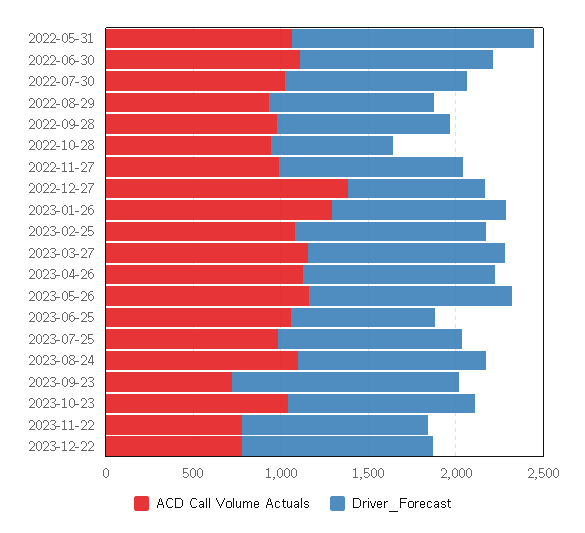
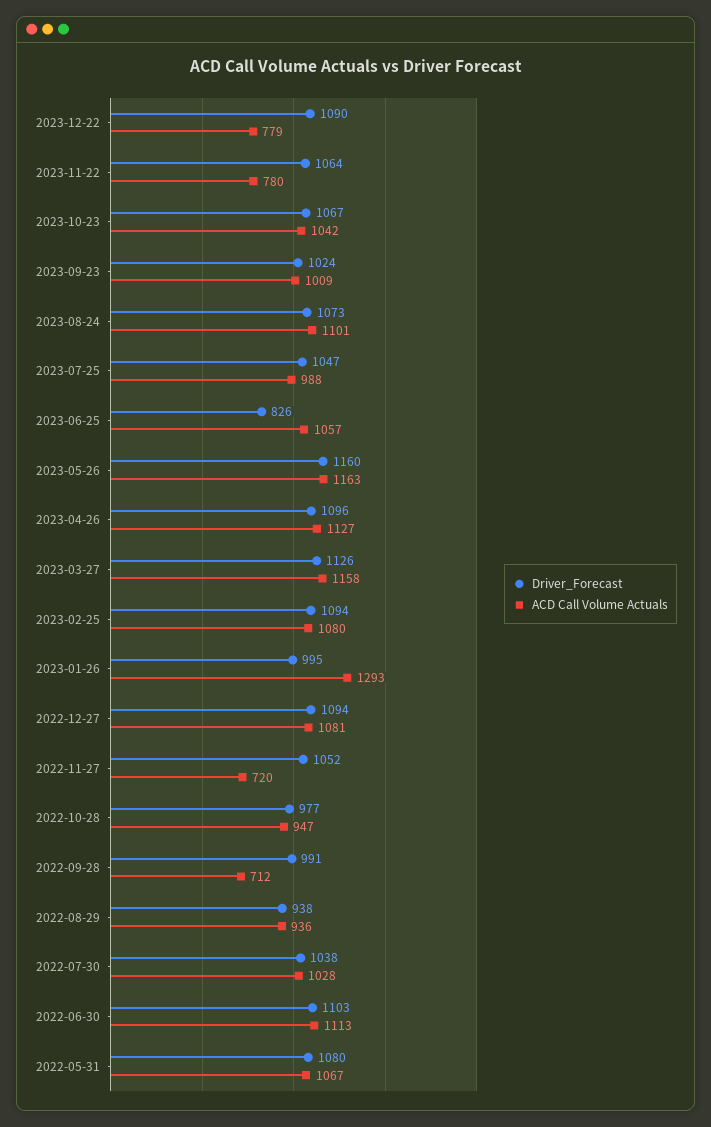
  {
    "ACD Call Volume Actuals": {
      "2022-05-31": 1067,
      "2022-06-30": 1113,
      "2022-07-30": 1028,
      "2022-08-29": 936,
-     "2022-09-28": 1000,
+     "2022-09-28": 712,
      "2022-10-28": 947,
-     "2022-11-27": 1000,
+     "2022-11-27": 720,
-     "2022-12-27": 1400,
+     "2022-12-27": 1081,
      "2023-01-26": 1293,
      "2023-02-25": 1080,
      "2023-03-27": 1158,
      "2023-04-26": 1127,
      "2023-05-26": 1163,
      "2023-06-25": 1057,
      "2023-07-25": 988,
      "2023-08-24": 1101,
-     "2023-09-23": 700,
+     "2023-09-23": 1009,
      "2023-10-23": 1042,
      "2023-11-22": 780,
      "2023-12-22": 779
    },
    "Driver_Forecast": {
-     "2022-05-31": 1400,
+     "2022-05-31": 1080,
      "2022-06-30": 1103,
      "2022-07-30": 1038,
      "2022-08-29": 938,
      "2022-09-28": 991,
-     "2022-10-28": 700,
+     "2022-10-28": 977,
      "2022-11-27": 1052,
-     "2022-12-27": 800,
+     "2022-12-27": 1094,
      "2023-01-26": 995,
      "2023-02-25": 1094,
      "2023-03-27": 1126,
      "2023-04-26": 1096,
      "2023-05-26": 1160,
      "2023-06-25": 826,
      "2023-07-25": 1047,
      "2023-08-24": 1073,
-     "2023-09-23": 1300,
+     "2023-09-23": 1024,
      "2023-10-23": 1067,
      "2023-11-22": 1064,
      "2023-12-22": 1090
    }
  }

